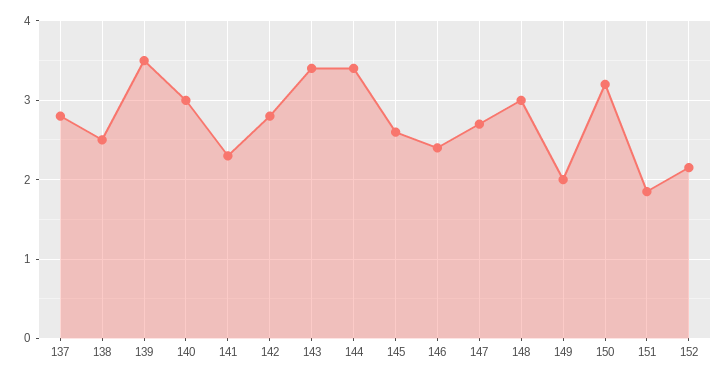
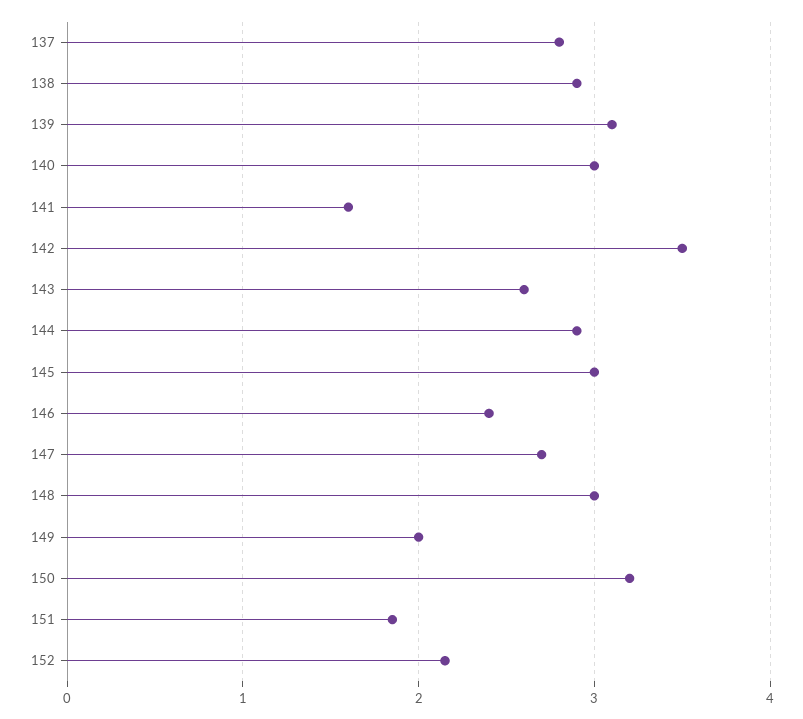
  {
    "137": 2.8,
-   "138": 2.5,
+   "138": 2.9,
-   "139": 3.5,
+   "139": 3.1,
    "140": 3,
-   "141": 2.3,
+   "141": 1.6,
-   "142": 2.8,
+   "142": 3.5,
-   "143": 3.4,
+   "143": 2.6,
-   "144": 3.4,
+   "144": 2.9,
-   "145": 2.6,
+   "145": 3,
    "146": 2.4,
    "147": 2.7,
    "148": 3,
    "149": 2,
    "150": 3.2,
    "151": 1.9,
    "152": 2.2
  }

